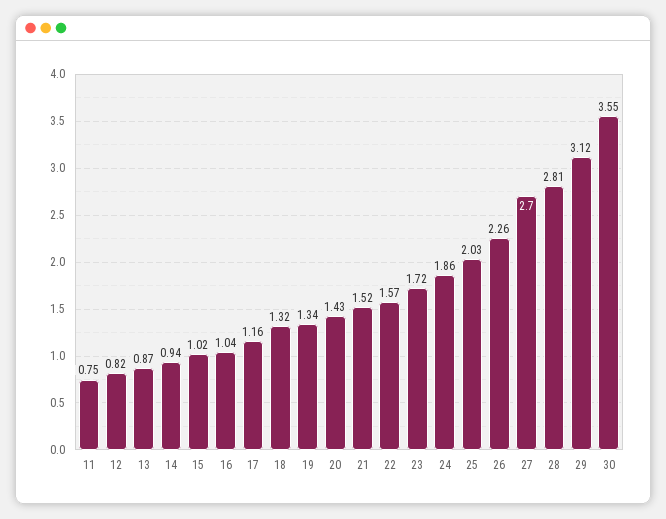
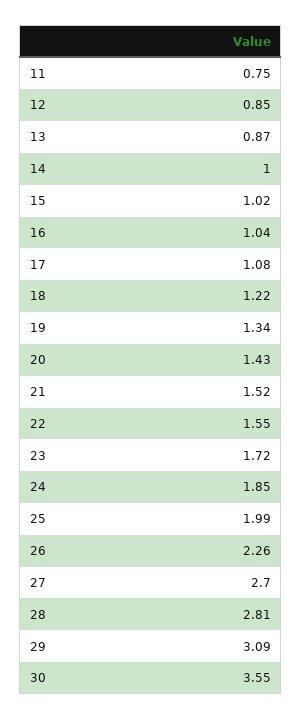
  {
    "11": 0.75,
-   "12": 0.82,
+   "12": 0.85,
    "13": 0.87,
-   "14": 0.94,
+   "14": 1,
    "15": 1.02,
    "16": 1.04,
-   "17": 1.16,
+   "17": 1.08,
-   "18": 1.32,
+   "18": 1.22,
    "19": 1.34,
    "20": 1.43,
    "21": 1.52,
-   "22": 1.57,
+   "22": 1.55,
    "23": 1.72,
-   "24": 1.86,
+   "24": 1.85,
-   "25": 2.03,
+   "25": 1.99,
    "26": 2.26,
    "27": 2.7,
    "28": 2.81,
-   "29": 3.12,
+   "29": 3.09,
    "30": 3.55
  }

